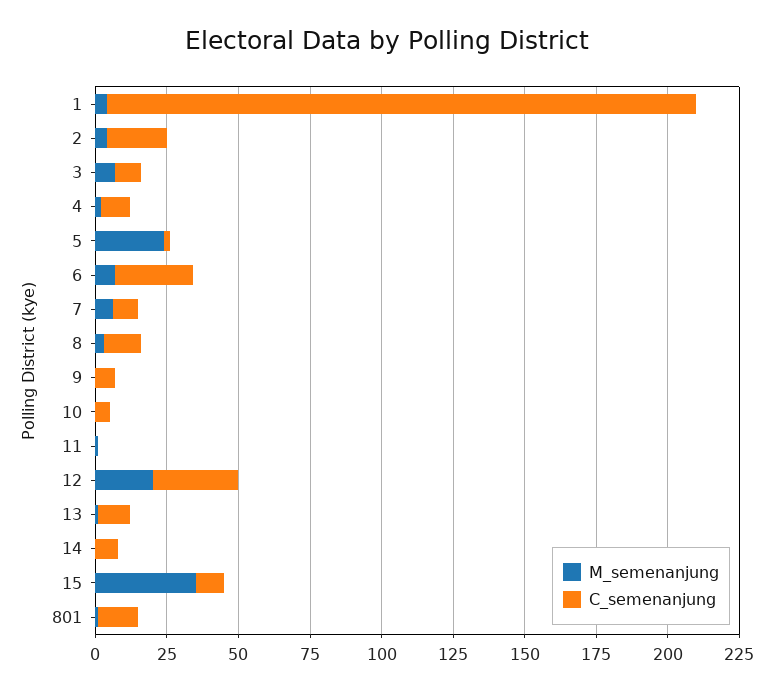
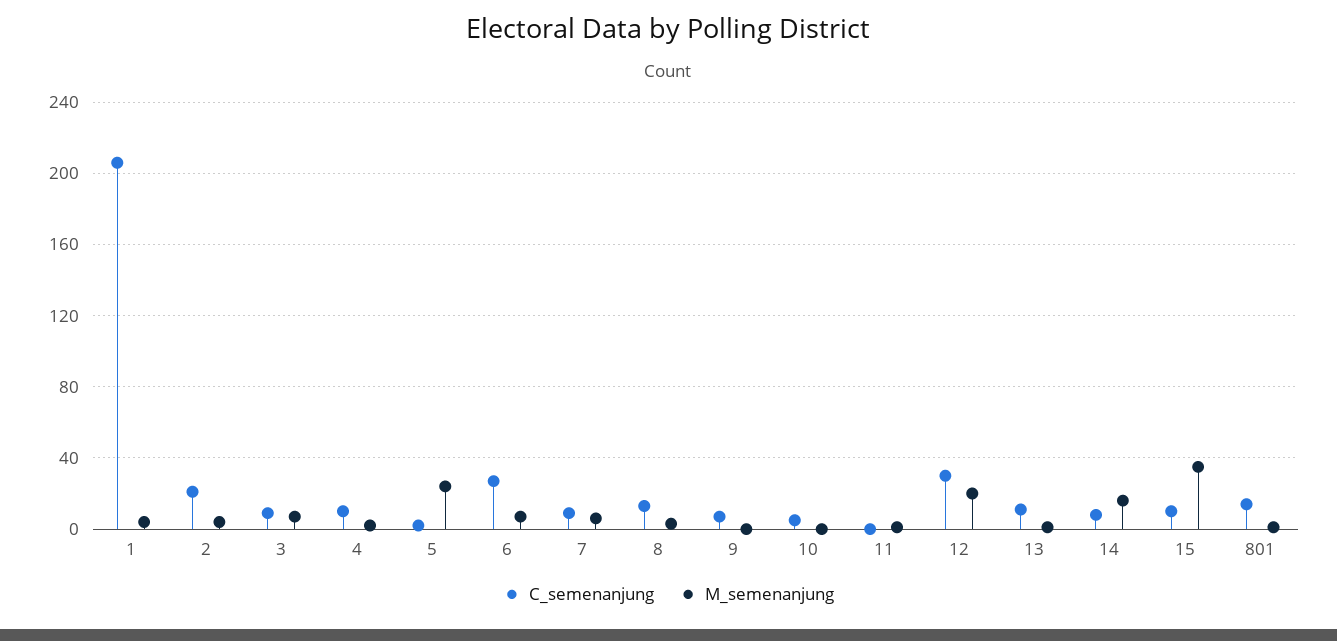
  {
    "M_semenanjung": {
      "1": 5,
      "2": 5,
      "3": 5,
      "4": 0,
      "5": 25,
      "6": 5,
      "7": 5,
      "8": 5,
      "9": 0,
      "10": 0,
      "11": 0,
      "12": 20,
      "13": 0,
-     "14": 0,
+     "14": 15,
      "15": 35,
      "801": 0
    },
    "C_semenanjung": {
      "1": 205,
      "2": 20,
      "3": 10,
      "4": 10,
      "5": 0,
      "6": 25,
      "7": 10,
      "8": 15,
      "9": 5,
      "10": 5,
      "11": 0,
      "12": 30,
      "13": 10,
      "14": 10,
      "15": 10,
      "801": 15
    }
  }

